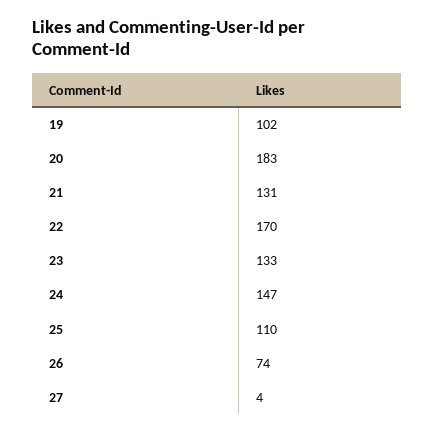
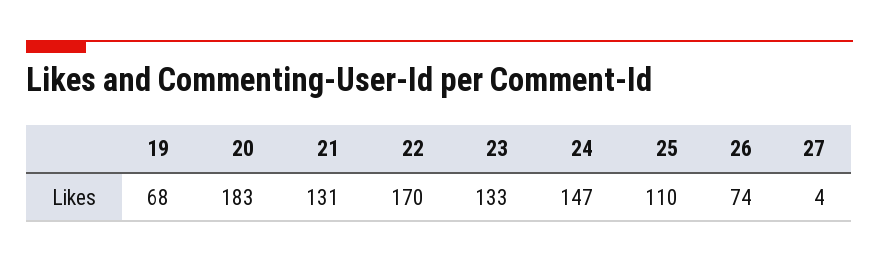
  {
-   "19": 102,
+   "19": 68,
    "20": 183,
    "21": 131,
    "22": 170,
    "23": 133,
    "24": 147,
    "25": 110,
    "26": 74,
    "27": 4
  }

